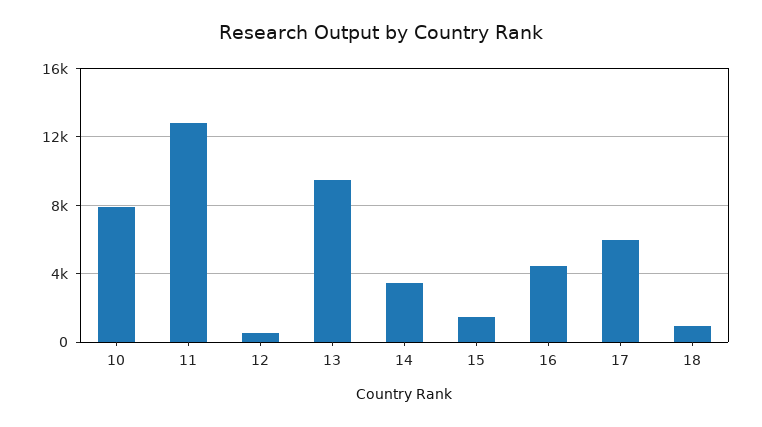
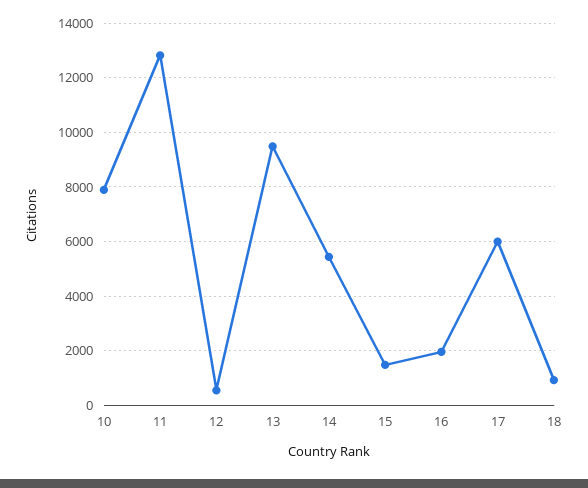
  {
    "10": 8000,
    "11": 12750,
    "12": 500,
    "13": 9500,
-   "14": 3500,
+   "14": 5500,
    "15": 1500,
-   "16": 4500,
+   "16": 2000,
    "17": 6000,
    "18": 1000
  }

